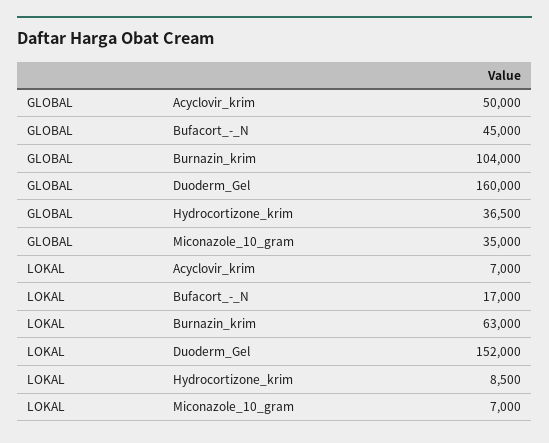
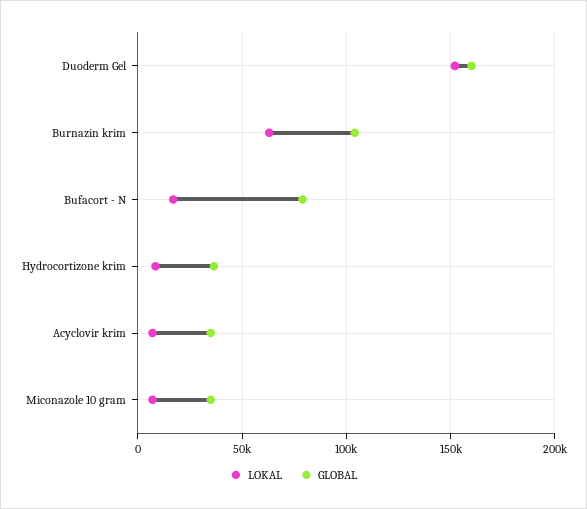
  {
    "GLOBAL": {
-     "Acyclovir_krim": 50000,
+     "Acyclovir_krim": 35000,
-     "Bufacort_-_N": 45000,
+     "Bufacort_-_N": 80000,
      "Burnazin_krim": 104000,
      "Duoderm_Gel": 160000,
      "Hydrocortizone_krim": 36500,
      "Miconazole_10_gram": 35000
    },
    "LOKAL": {
      "Acyclovir_krim": 7000,
      "Bufacort_-_N": 17000,
      "Burnazin_krim": 63000,
      "Duoderm_Gel": 152000,
      "Hydrocortizone_krim": 8500,
      "Miconazole_10_gram": 7000
    }
  }

